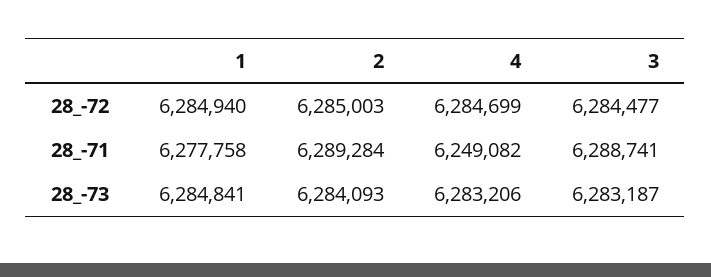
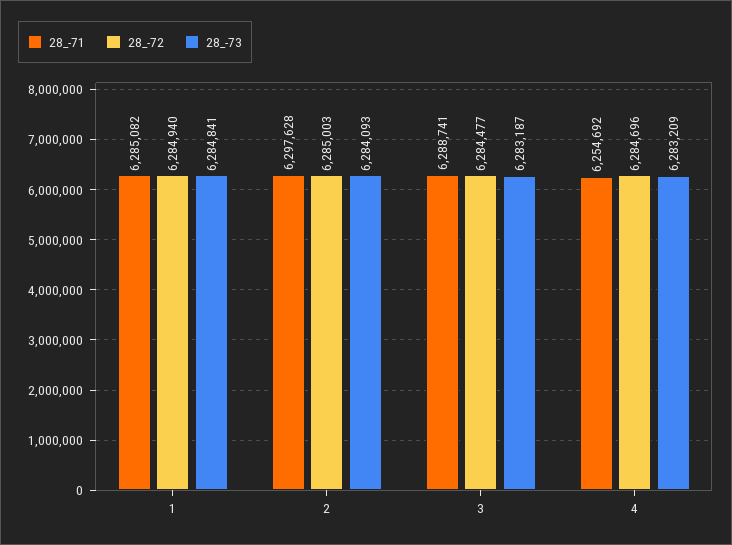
  {
    "28_-72": {
      "1": 6284940,
      "2": 6285003,
-     "4": 6284699,
+     "4": 6284696,
      "3": 6284477
    },
    "28_-71": {
-     "1": 6277758,
+     "1": 6285082,
-     "2": 6289284,
+     "2": 6297628,
-     "4": 6249082,
+     "4": 6254692,
      "3": 6288741
    },
    "28_-73": {
      "1": 6284841,
      "2": 6284093,
-     "4": 6283206,
+     "4": 6283209,
      "3": 6283187
    }
  }

